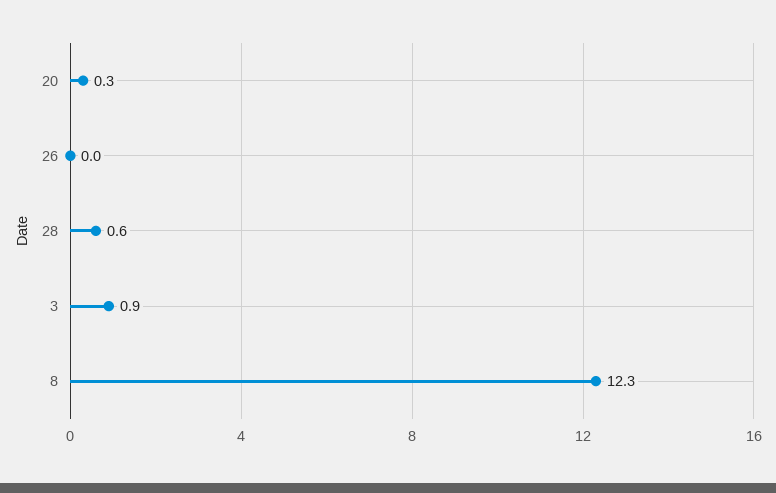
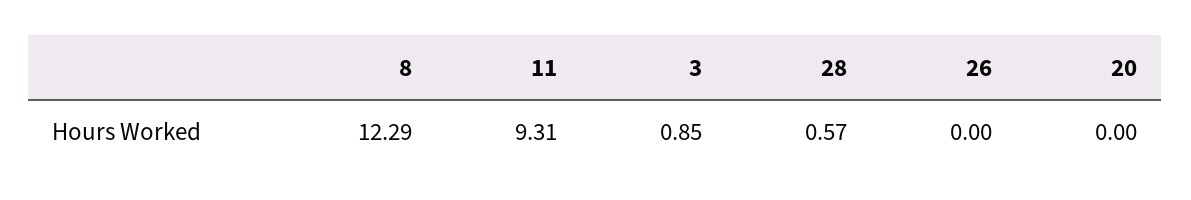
  {
-   "20": 0.3,
+   "20": 0,
    "26": 0,
    "28": 0.57,
    "3": 0.85,
-   "8": 12.29
+   "8": 12.29,
+   "11": 9.31
  }

